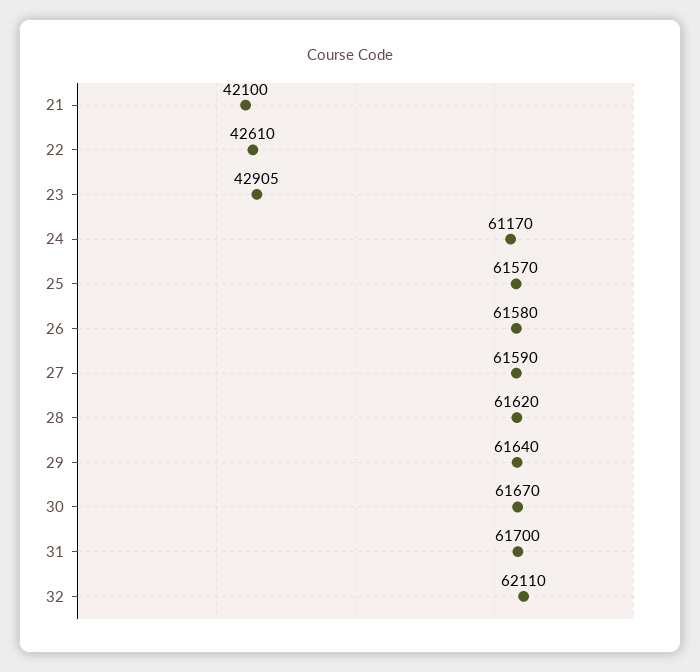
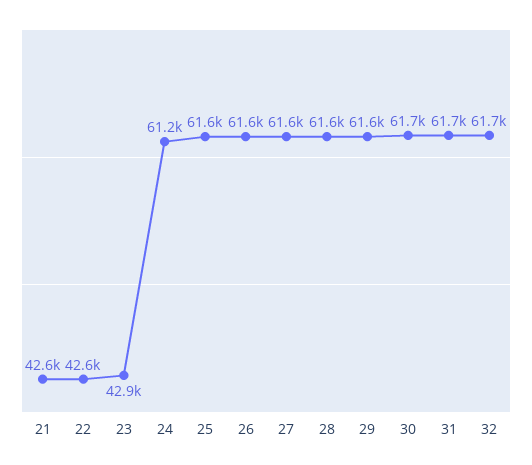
  {
-   "21": 42100,
+   "21": 42600,
    "22": 42610,
    "23": 42905,
    "24": 61170,
    "25": 61570,
    "26": 61580,
    "27": 61590,
    "28": 61620,
    "29": 61640,
    "30": 61670,
    "31": 61700,
-   "32": 62110
+   "32": 61700
  }

